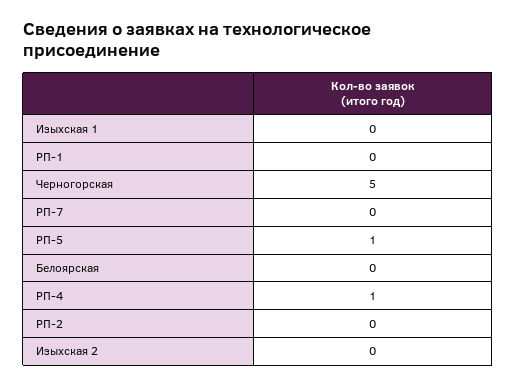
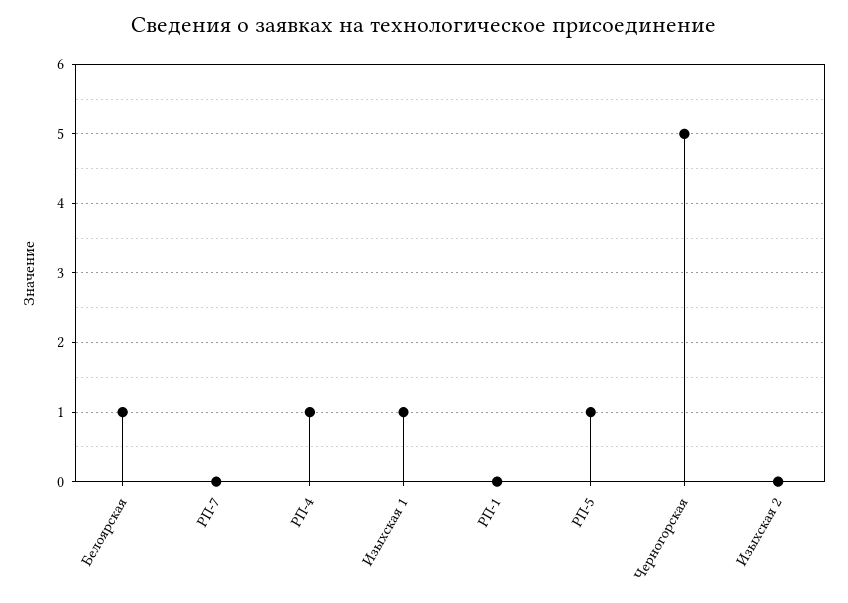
  {
-   "Изыхская 1": 0,
+   "Изыхская 1": 1,
    "РП-1": 0,
    "Черногорская": 5,
    "РП-7": 0,
    "РП-5": 1,
-   "Белоярская": 0,
+   "Белоярская": 1,
    "РП-4": 1,
-   "РП-2": 0,
    "Изыхская 2": 0
  }

